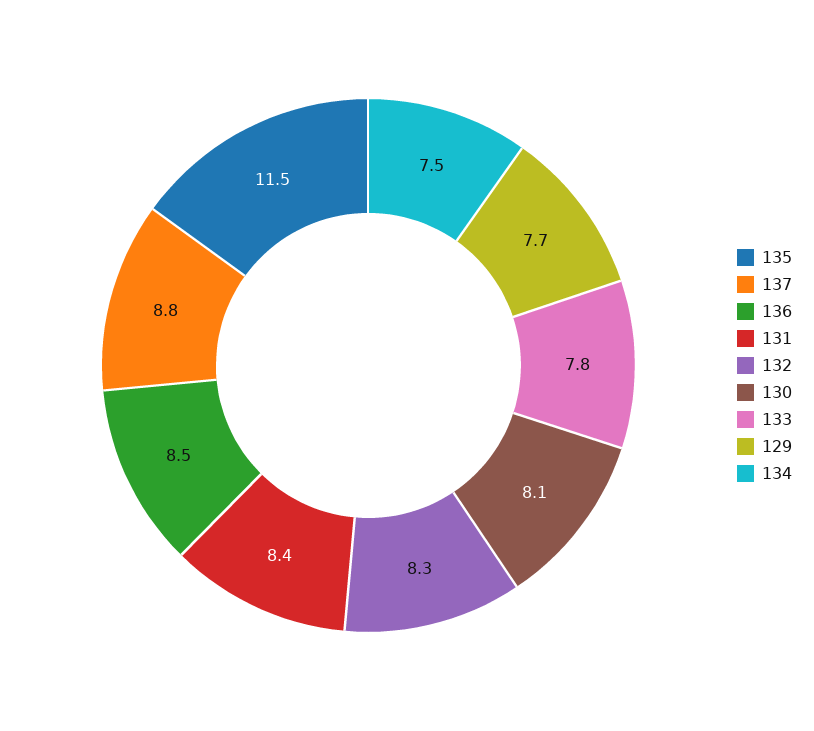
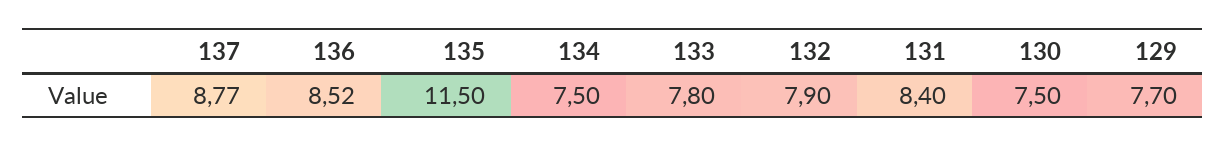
  {
    "135": 11.5,
    "137": 8.77,
    "136": 8.52,
    "131": 8.4,
-   "132": 8.3,
+   "132": 7.9,
-   "130": 8.1,
+   "130": 7.5,
    "133": 7.8,
    "129": 7.7,
    "134": 7.5
  }

